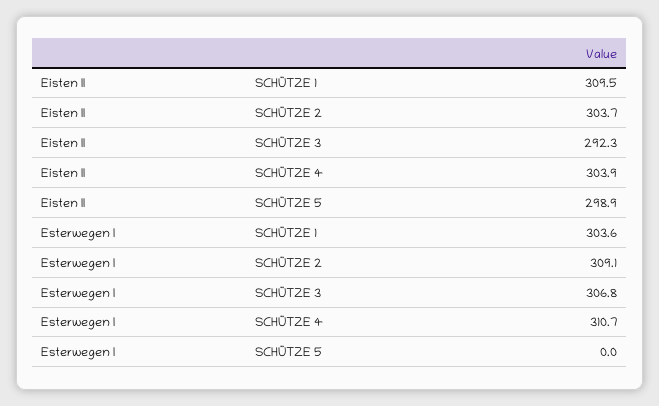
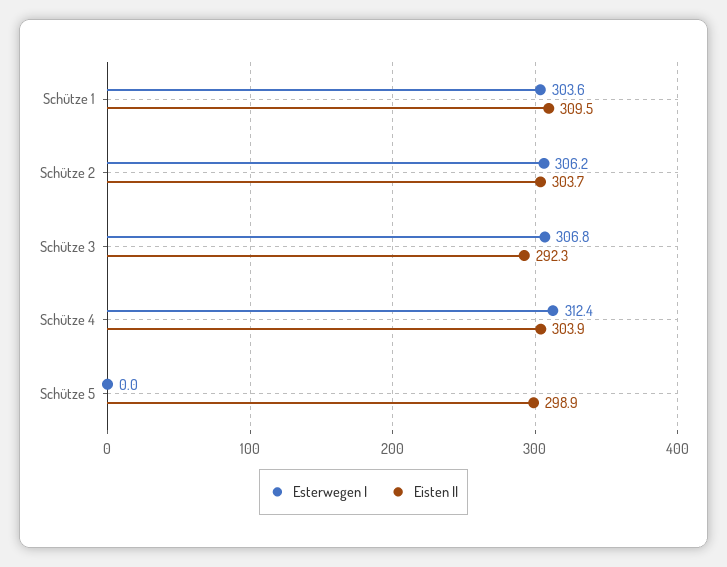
  {
    "Eisten II": {
      "SCHÜTZE 1": 309.5,
      "SCHÜTZE 2": 303.7,
      "SCHÜTZE 3": 292.3,
      "SCHÜTZE 4": 303.9,
      "SCHÜTZE 5": 298.9
    },
    "Esterwegen I": {
      "SCHÜTZE 1": 303.6,
-     "SCHÜTZE 2": 309.1,
+     "SCHÜTZE 2": 306.2,
      "SCHÜTZE 3": 306.8,
-     "SCHÜTZE 4": 310.7,
+     "SCHÜTZE 4": 312.4,
      "SCHÜTZE 5": 0
    }
  }

